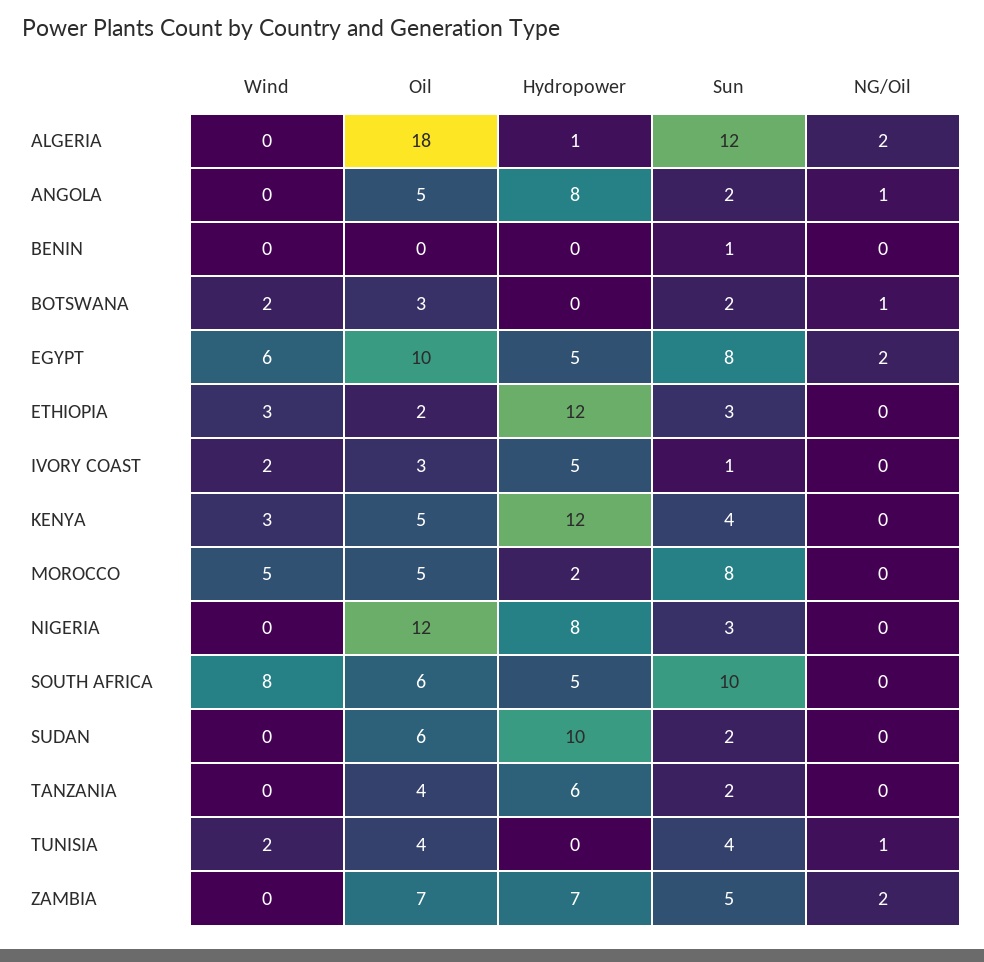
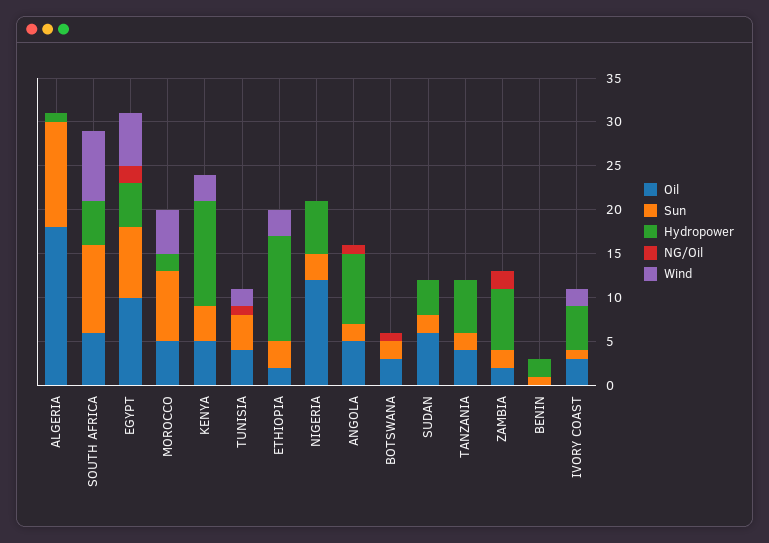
  {
    "Wind": {
      "ALGERIA": 0,
      "ANGOLA": 0,
      "BENIN": 0,
-     "BOTSWANA": 2,
+     "BOTSWANA": 0,
      "EGYPT": 6,
      "ETHIOPIA": 3,
      "IVORY COAST": 2,
      "KENYA": 3,
      "MOROCCO": 5,
      "NIGERIA": 0,
      "SOUTH AFRICA": 8,
      "SUDAN": 0,
      "TANZANIA": 0,
      "TUNISIA": 2,
      "ZAMBIA": 0
    },
    "Oil": {
      "ALGERIA": 18,
      "ANGOLA": 5,
      "BENIN": 0,
      "BOTSWANA": 3,
      "EGYPT": 10,
      "ETHIOPIA": 2,
      "IVORY COAST": 3,
      "KENYA": 5,
      "MOROCCO": 5,
      "NIGERIA": 12,
      "SOUTH AFRICA": 6,
      "SUDAN": 6,
      "TANZANIA": 4,
      "TUNISIA": 4,
-     "ZAMBIA": 7
+     "ZAMBIA": 2
    },
    "Hydropower": {
      "ALGERIA": 1,
      "ANGOLA": 8,
-     "BENIN": 0,
+     "BENIN": 2,
      "BOTSWANA": 0,
      "EGYPT": 5,
      "ETHIOPIA": 12,
      "IVORY COAST": 5,
      "KENYA": 12,
      "MOROCCO": 2,
-     "NIGERIA": 8,
+     "NIGERIA": 6,
      "SOUTH AFRICA": 5,
-     "SUDAN": 10,
+     "SUDAN": 4,
      "TANZANIA": 6,
      "TUNISIA": 0,
      "ZAMBIA": 7
    },
    "Sun": {
      "ALGERIA": 12,
      "ANGOLA": 2,
      "BENIN": 1,
      "BOTSWANA": 2,
      "EGYPT": 8,
      "ETHIOPIA": 3,
      "IVORY COAST": 1,
      "KENYA": 4,
      "MOROCCO": 8,
      "NIGERIA": 3,
      "SOUTH AFRICA": 10,
      "SUDAN": 2,
      "TANZANIA": 2,
      "TUNISIA": 4,
-     "ZAMBIA": 5
+     "ZAMBIA": 2
    },
    "NG/Oil": {
-     "ALGERIA": 2,
+     "ALGERIA": 0,
      "ANGOLA": 1,
      "BENIN": 0,
      "BOTSWANA": 1,
      "EGYPT": 2,
      "ETHIOPIA": 0,
      "IVORY COAST": 0,
      "KENYA": 0,
      "MOROCCO": 0,
      "NIGERIA": 0,
      "SOUTH AFRICA": 0,
      "SUDAN": 0,
      "TANZANIA": 0,
      "TUNISIA": 1,
      "ZAMBIA": 2
    }
  }

